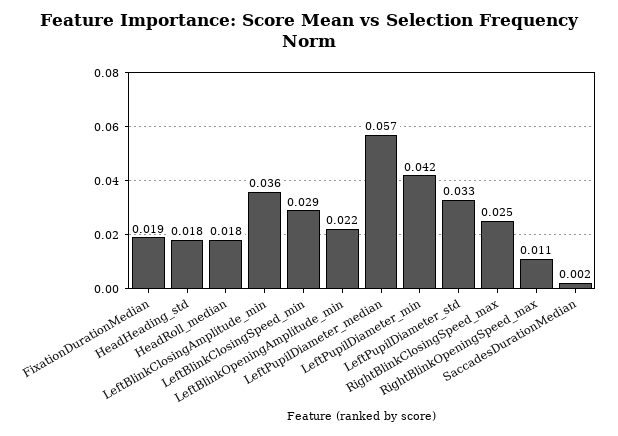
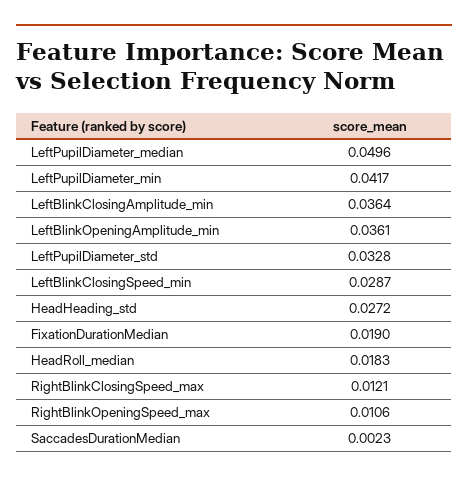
  {
    "FixationDurationMedian": 0.019,
-   "HeadHeading_std": 0.018,
+   "HeadHeading_std": 0.0272,
    "HeadRoll_median": 0.0183,
    "LeftBlinkClosingAmplitude_min": 0.0364,
    "LeftBlinkClosingSpeed_min": 0.0287,
-   "LeftBlinkOpeningAmplitude_min": 0.022,
+   "LeftBlinkOpeningAmplitude_min": 0.0361,
-   "LeftPupilDiameter_median": 0.057,
+   "LeftPupilDiameter_median": 0.0496,
    "LeftPupilDiameter_min": 0.0417,
    "LeftPupilDiameter_std": 0.0328,
-   "RightBlinkClosingSpeed_max": 0.025,
+   "RightBlinkClosingSpeed_max": 0.0121,
    "RightBlinkOpeningSpeed_max": 0.0106,
    "SaccadesDurationMedian": 0.0023
  }

